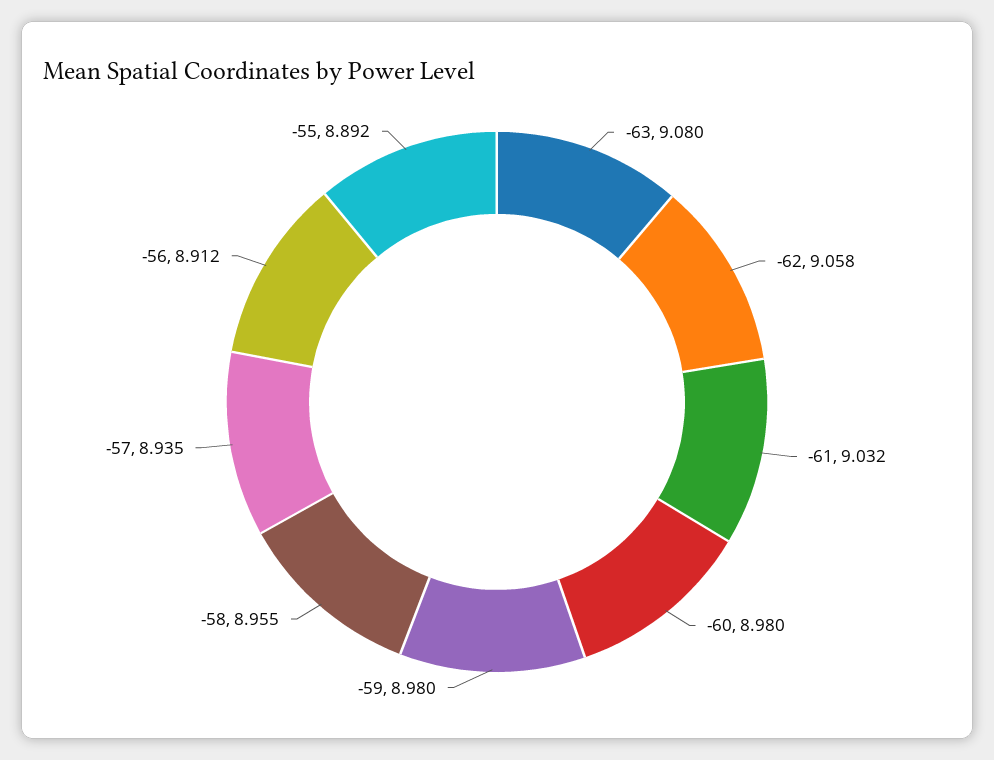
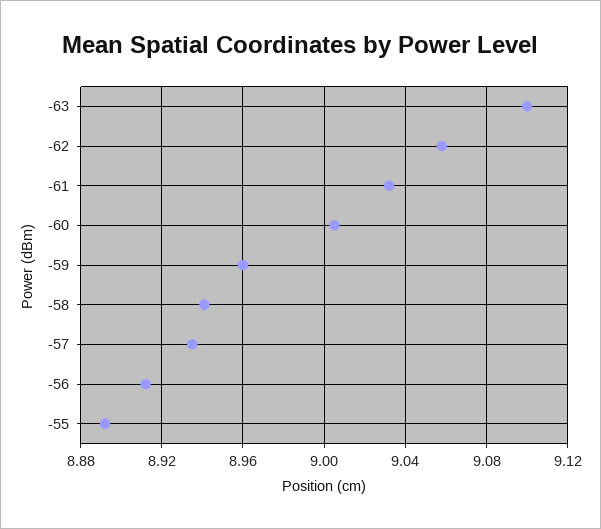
  {
-   "-63": 9.08,
+   "-63": 9.1,
    "-62": 9.058,
    "-61": 9.032,
-   "-60": 8.98,
+   "-60": 9.005,
-   "-59": 8.98,
+   "-59": 8.96,
-   "-58": 8.955,
+   "-58": 8.94,
    "-57": 8.935,
    "-56": 8.912,
    "-55": 8.892
  }

